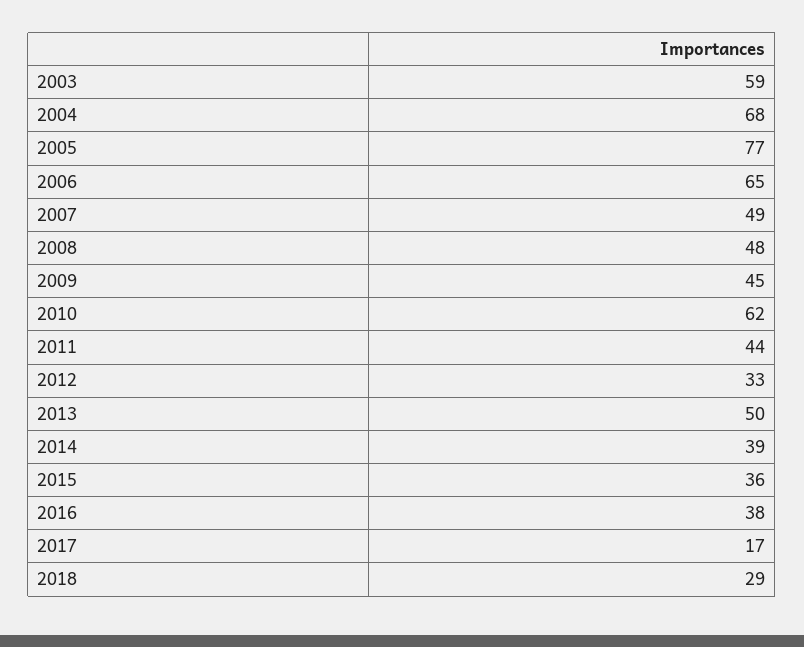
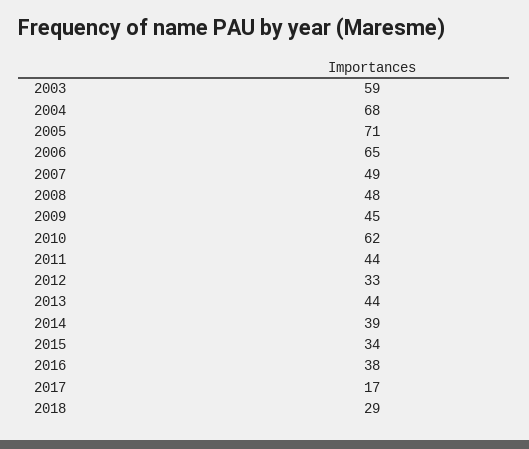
  {
    "2003": 59,
    "2004": 68,
-   "2005": 77,
+   "2005": 71,
    "2006": 65,
    "2007": 49,
    "2008": 48,
    "2009": 45,
    "2010": 62,
    "2011": 44,
    "2012": 33,
-   "2013": 50,
+   "2013": 44,
    "2014": 39,
-   "2015": 36,
+   "2015": 34,
    "2016": 38,
    "2017": 17,
    "2018": 29
  }

